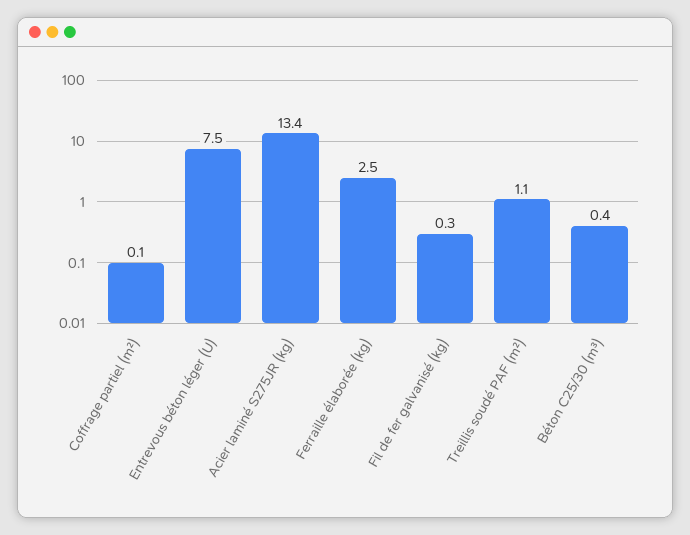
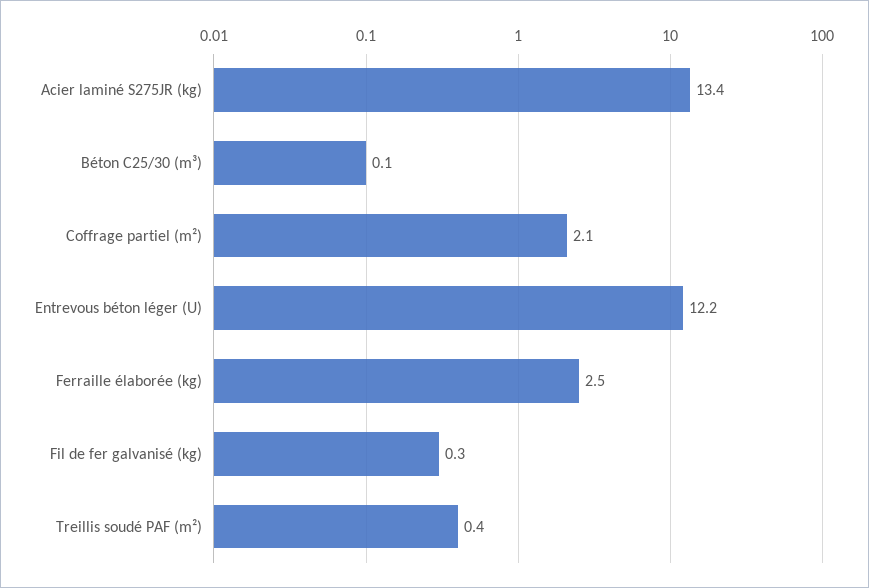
  {
-   "Coffrage partiel (m²)": 0.1,
+   "Coffrage partiel (m²)": 2.1,
-   "Entrevous béton léger (U)": 7.5,
+   "Entrevous béton léger (U)": 12.2,
    "Acier laminé S275JR (kg)": 13.4,
    "Ferraille élaborée (kg)": 2.5,
    "Fil de fer galvanisé (kg)": 0.3,
-   "Treillis soudé PAF (m²)": 1.1,
+   "Treillis soudé PAF (m²)": 0.4,
-   "Béton C25/30 (m³)": 0.4
+   "Béton C25/30 (m³)": 0.1
  }

